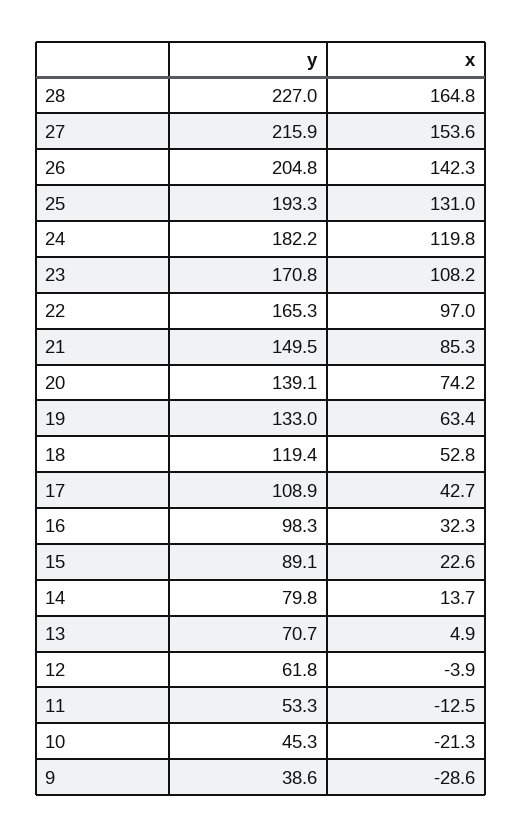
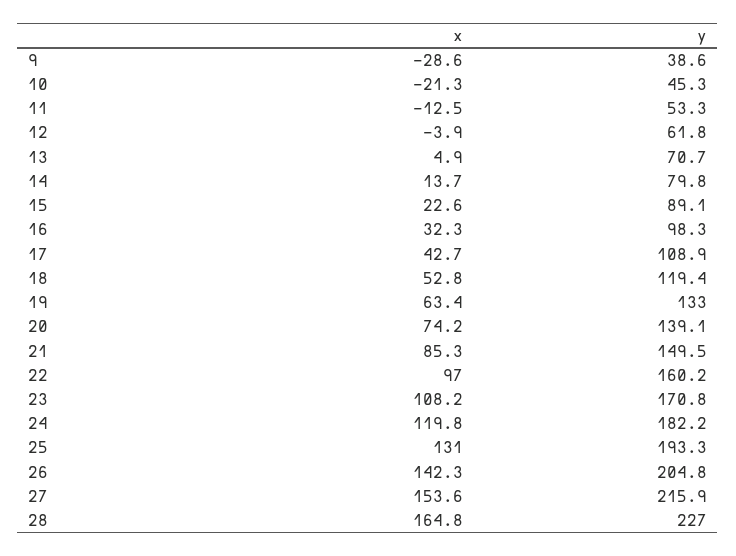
  {
    "y": {
      "28": 227,
      "27": 215.9,
      "26": 204.8,
      "25": 193.3,
      "24": 182.2,
      "23": 170.8,
-     "22": 165.3,
+     "22": 160.2,
      "21": 149.5,
      "20": 139.1,
      "19": 133,
      "18": 119.4,
      "17": 108.9,
      "16": 98.3,
      "15": 89.1,
      "14": 79.8,
      "13": 70.7,
      "12": 61.8,
      "11": 53.3,
      "10": 45.3,
      "9": 38.6
    },
    "x": {
      "28": 164.8,
      "27": 153.6,
      "26": 142.3,
      "25": 131,
      "24": 119.8,
      "23": 108.2,
      "22": 97,
      "21": 85.3,
      "20": 74.2,
      "19": 63.4,
      "18": 52.8,
      "17": 42.7,
      "16": 32.3,
      "15": 22.6,
      "14": 13.7,
      "13": 4.9,
      "12": -3.9,
      "11": -12.5,
      "10": -21.3,
      "9": -28.6
    }
  }

